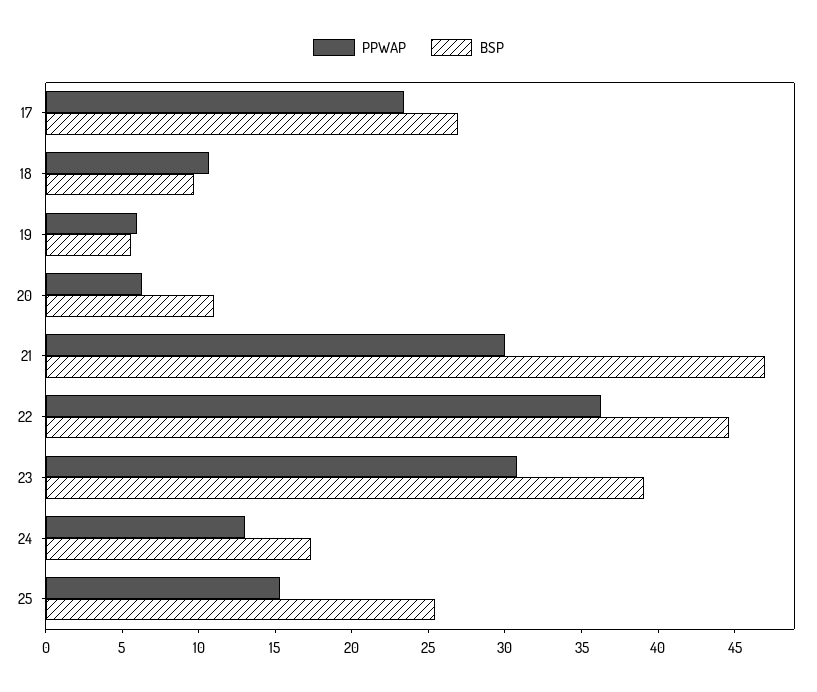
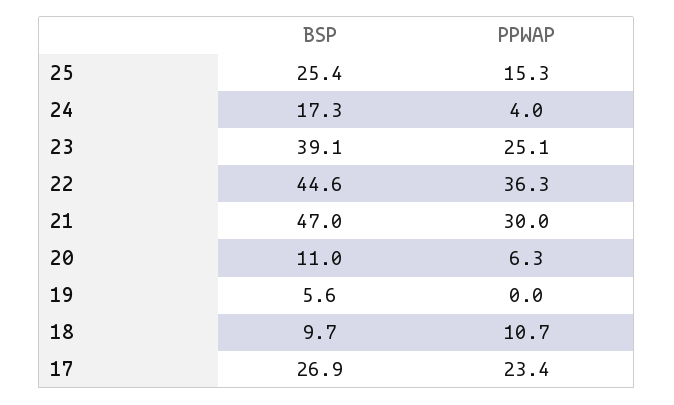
  {
    "PPWAP": {
      "17": 23.4,
      "18": 10.7,
-     "19": 6,
+     "19": 0,
      "20": 6.3,
      "21": 30,
      "22": 36.3,
-     "23": 31,
+     "23": 25.1,
-     "24": 13,
+     "24": 4,
      "25": 15.3
    },
    "BSP": {
      "17": 26.9,
      "18": 9.7,
      "19": 5.6,
      "20": 11,
      "21": 47,
      "22": 44.6,
      "23": 39.1,
      "24": 17.3,
      "25": 25.4
    }
  }

